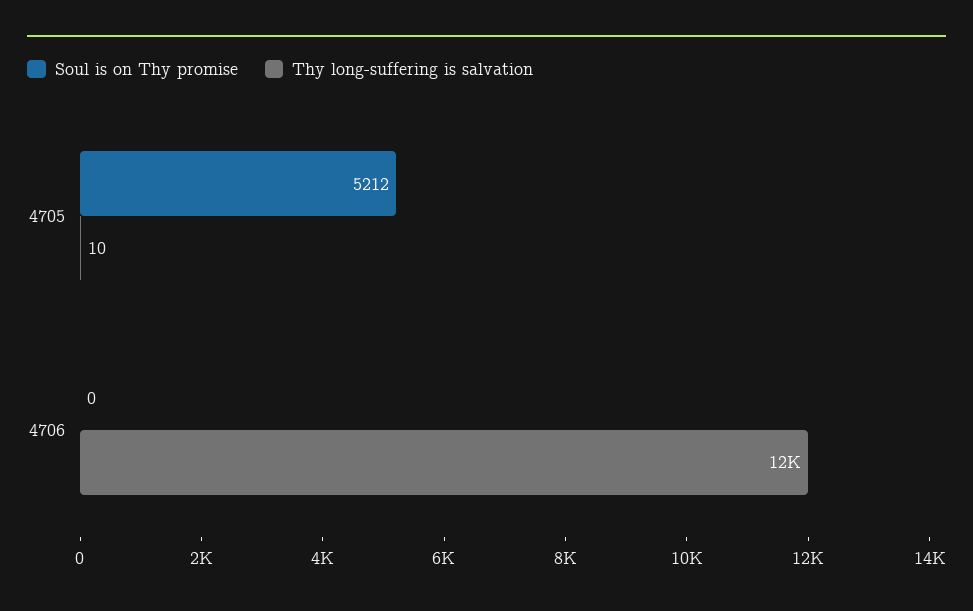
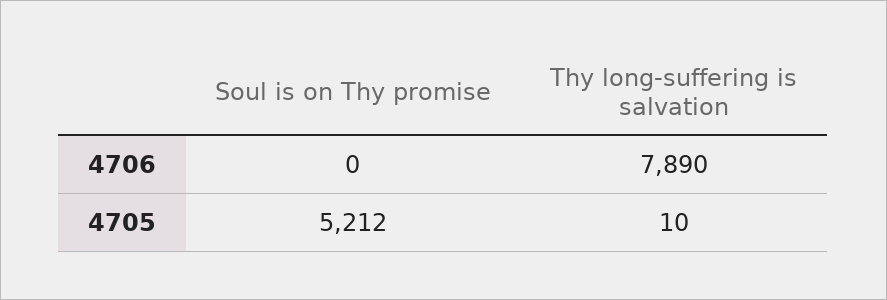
  {
    "Soul is on Thy promise": {
      "4705": 5212,
      "4706": 0
    },
    "Thy long-suffering is salvation": {
      "4705": 10,
-     "4706": 12000
+     "4706": 7890
    }
  }

